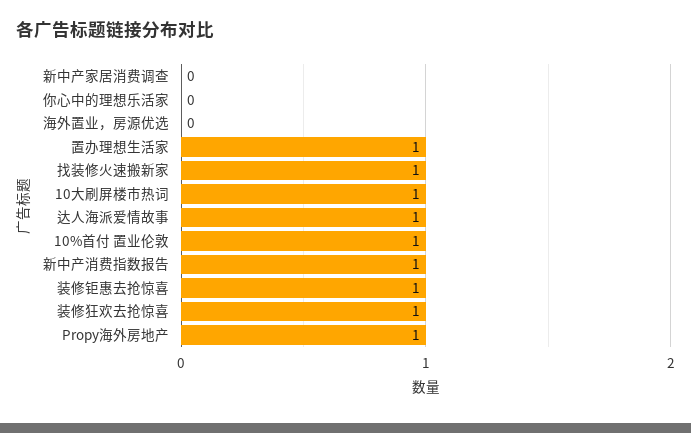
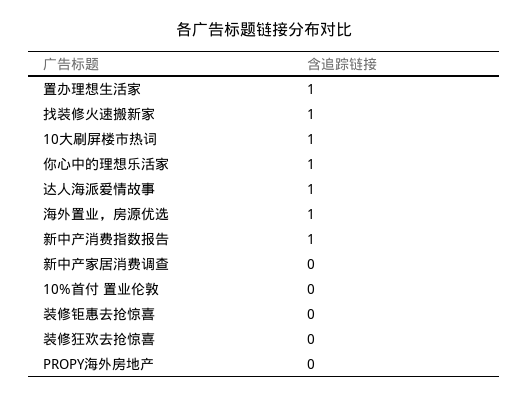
  {
    "新中产家居消费调查": 0,
-   "你心中的理想乐活家": 0,
+   "你心中的理想乐活家": 1,
-   "海外置业，房源优选": 0,
+   "海外置业，房源优选": 1,
    "置办理想生活家": 1,
    "找装修火速搬新家": 1,
    "10大刷屏楼市热词": 1,
    "达人海派爱情故事": 1,
-   "10%首付 置业伦敦": 1,
+   "10%首付 置业伦敦": 0,
    "新中产消费指数报告": 1,
-   "装修钜惠去抢惊喜": 1,
+   "装修钜惠去抢惊喜": 0,
-   "装修狂欢去抢惊喜": 1,
+   "装修狂欢去抢惊喜": 0,
-   "Propy海外房地产": 1
+   "Propy海外房地产": 0
  }

